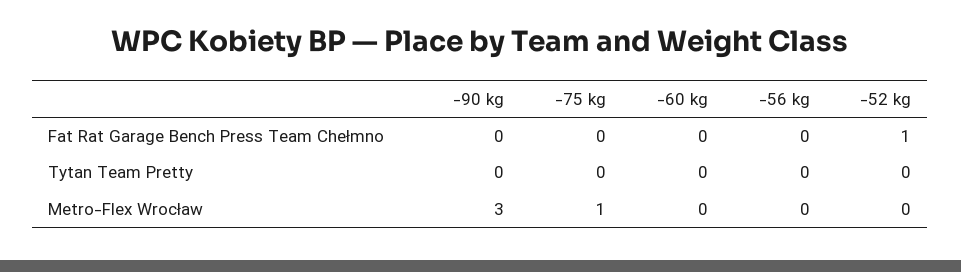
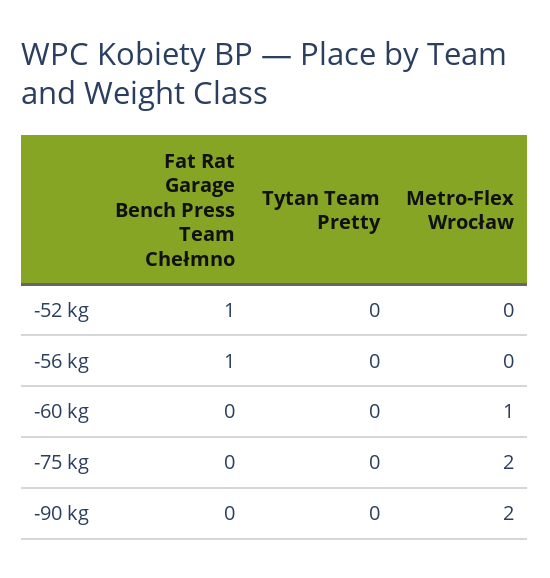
  {
    "-90 kg": {
      "Fat Rat Garage Bench Press Team Chełmno": 0,
      "Tytan Team Pretty": 0,
-     "Metro-Flex Wrocław": 3
+     "Metro-Flex Wrocław": 2
    },
    "-75 kg": {
      "Fat Rat Garage Bench Press Team Chełmno": 0,
      "Tytan Team Pretty": 0,
-     "Metro-Flex Wrocław": 1
+     "Metro-Flex Wrocław": 2
    },
    "-60 kg": {
      "Fat Rat Garage Bench Press Team Chełmno": 0,
      "Tytan Team Pretty": 0,
-     "Metro-Flex Wrocław": 0
+     "Metro-Flex Wrocław": 1
    },
    "-56 kg": {
-     "Fat Rat Garage Bench Press Team Chełmno": 0,
+     "Fat Rat Garage Bench Press Team Chełmno": 1,
      "Tytan Team Pretty": 0,
      "Metro-Flex Wrocław": 0
    },
    "-52 kg": {
      "Fat Rat Garage Bench Press Team Chełmno": 1,
      "Tytan Team Pretty": 0,
      "Metro-Flex Wrocław": 0
    }
  }

